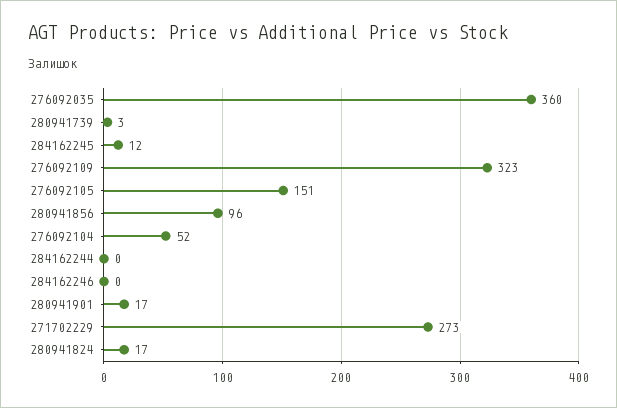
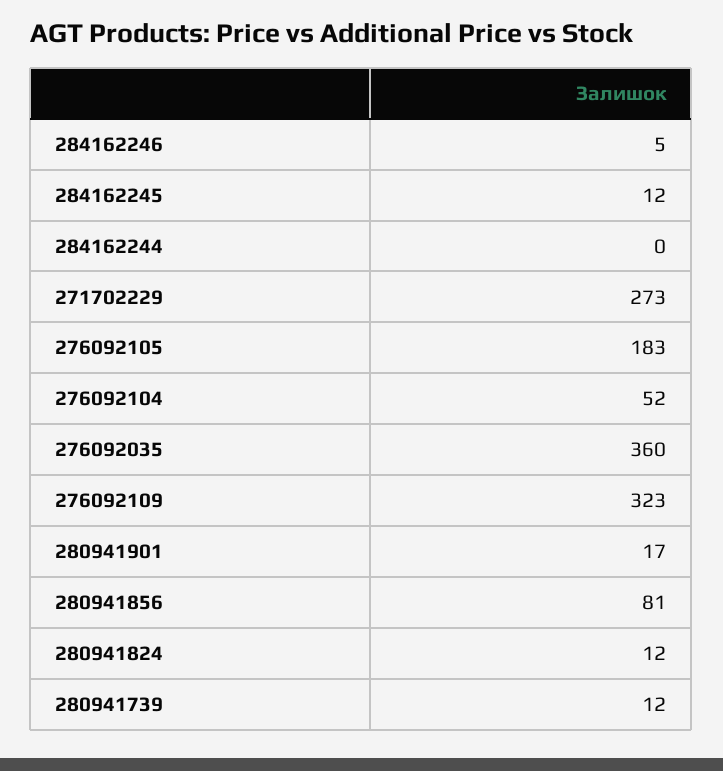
  {
    "276092035": 360,
-   "280941739": 3,
+   "280941739": 12,
    "284162245": 12,
    "276092109": 323,
-   "276092105": 151,
+   "276092105": 183,
-   "280941856": 96,
+   "280941856": 81,
    "276092104": 52,
    "284162244": 0,
-   "284162246": 0,
+   "284162246": 5,
    "280941901": 17,
    "271702229": 273,
-   "280941824": 17
+   "280941824": 12
  }

